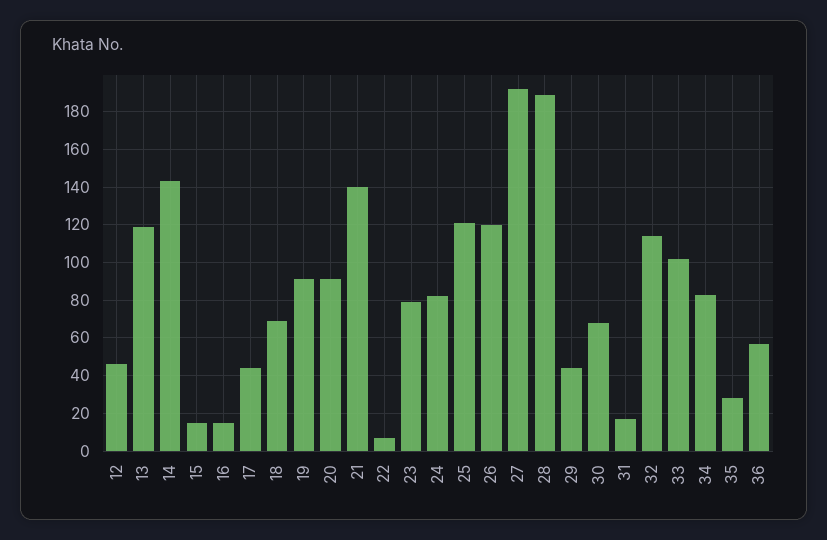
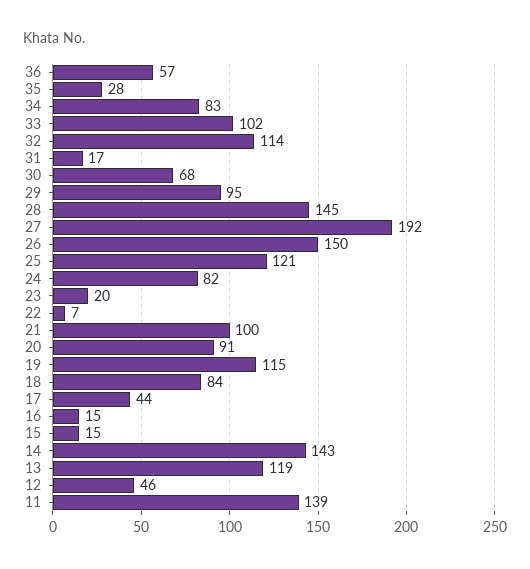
  {
    "12": 46,
    "13": 119,
    "14": 143,
    "15": 15,
    "16": 15,
    "17": 44,
-   "18": 70,
+   "18": 84,
-   "19": 90,
+   "19": 115,
    "20": 91,
-   "21": 140,
+   "21": 100,
    "22": 7,
-   "23": 80,
+   "23": 20,
    "24": 82,
    "25": 121,
-   "26": 120,
+   "26": 150,
    "27": 192,
-   "28": 190,
+   "28": 145,
-   "29": 45,
+   "29": 95,
    "30": 68,
    "31": 17,
    "32": 114,
    "33": 102,
    "34": 83,
    "35": 28,
-   "36": 57
+   "36": 57,
+   "11": 139
  }

